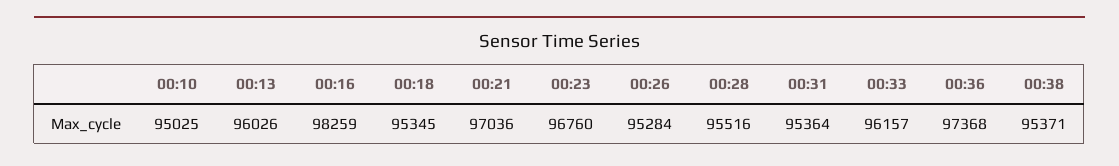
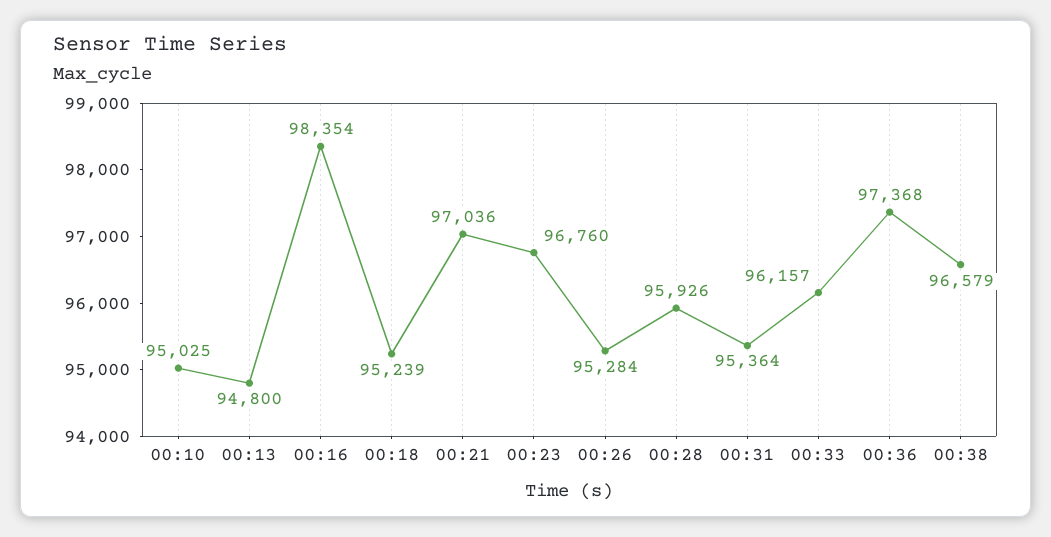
  {
    "00:10": 95025,
-   "00:13": 96026,
+   "00:13": 94800,
-   "00:16": 98259,
+   "00:16": 98354,
-   "00:18": 95345,
+   "00:18": 95239,
    "00:21": 97036,
    "00:23": 96760,
    "00:26": 95284,
-   "00:28": 95516,
+   "00:28": 95926,
    "00:31": 95364,
    "00:33": 96157,
    "00:36": 97368,
-   "00:38": 95371
+   "00:38": 96579
  }

